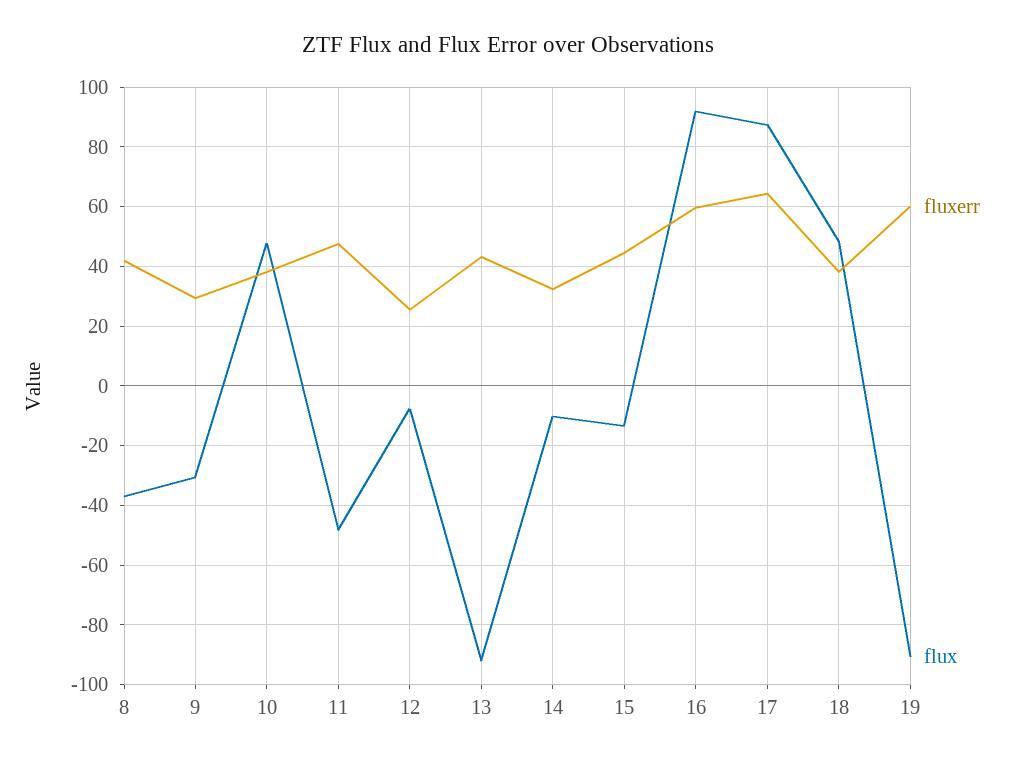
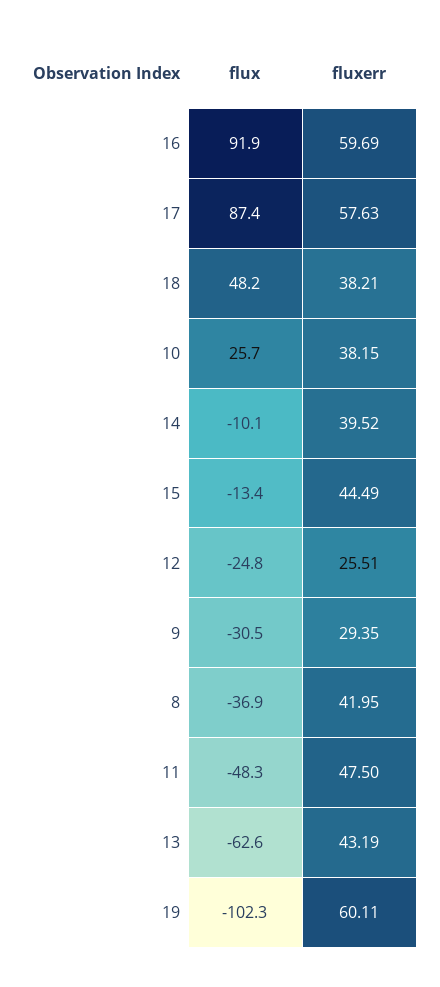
  {
    "fluxerr": {
      "8": 41.95,
      "9": 29.35,
      "10": 38.15,
      "11": 47.5,
      "12": 25.51,
      "13": 43.19,
-     "14": 32.5,
+     "14": 39.52,
      "15": 44.49,
      "16": 59.69,
-     "17": 65,
+     "17": 57.63,
      "18": 38.21,
      "19": 60.11
    },
    "flux": {
      "8": -36.9,
      "9": -30.5,
-     "10": 47.5,
+     "10": 25.7,
      "11": -48.3,
-     "12": -7.5,
+     "12": -24.8,
-     "13": -92.5,
+     "13": -62.6,
      "14": -10.1,
      "15": -13.4,
      "16": 91.9,
      "17": 87.4,
      "18": 48.2,
-     "19": -90
+     "19": -102.3
    }
  }

